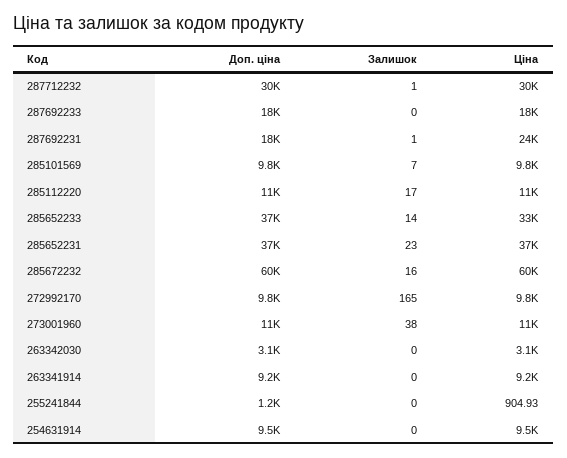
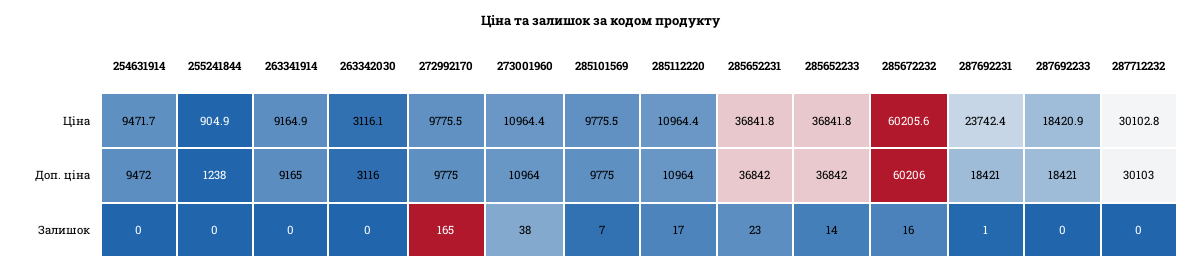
  {
    "Доп. ціна": {
      "287712232": 30103,
      "287692233": 18421,
      "287692231": 18421,
      "285101569": 9775,
      "285112220": 10964,
      "285652233": 36842,
      "285652231": 36842,
      "285672232": 60206,
      "272992170": 9775,
      "273001960": 10964,
      "263342030": 3116,
      "263341914": 9165,
      "255241844": 1238,
      "254631914": 9472
    },
    "Залишок": {
-     "287712232": 1,
+     "287712232": 0,
      "287692233": 0,
      "287692231": 1,
      "285101569": 7,
      "285112220": 17,
      "285652233": 14,
      "285652231": 23,
      "285672232": 16,
      "272992170": 165,
      "273001960": 38,
      "263342030": 0,
      "263341914": 0,
      "255241844": 0,
      "254631914": 0
    },
    "Ціна": {
      "287712232": 30102.8,
      "287692233": 18420.9,
      "287692231": 23742.4,
      "285101569": 9775.5,
      "285112220": 10964.4,
-     "285652233": 33000,
+     "285652233": 36841.8,
      "285652231": 36841.8,
      "285672232": 60205.6,
      "272992170": 9775.5,
      "273001960": 10964.4,
      "263342030": 3116.1,
      "263341914": 9164.9,
      "255241844": 904.93,
      "254631914": 9471.7
    }
  }

